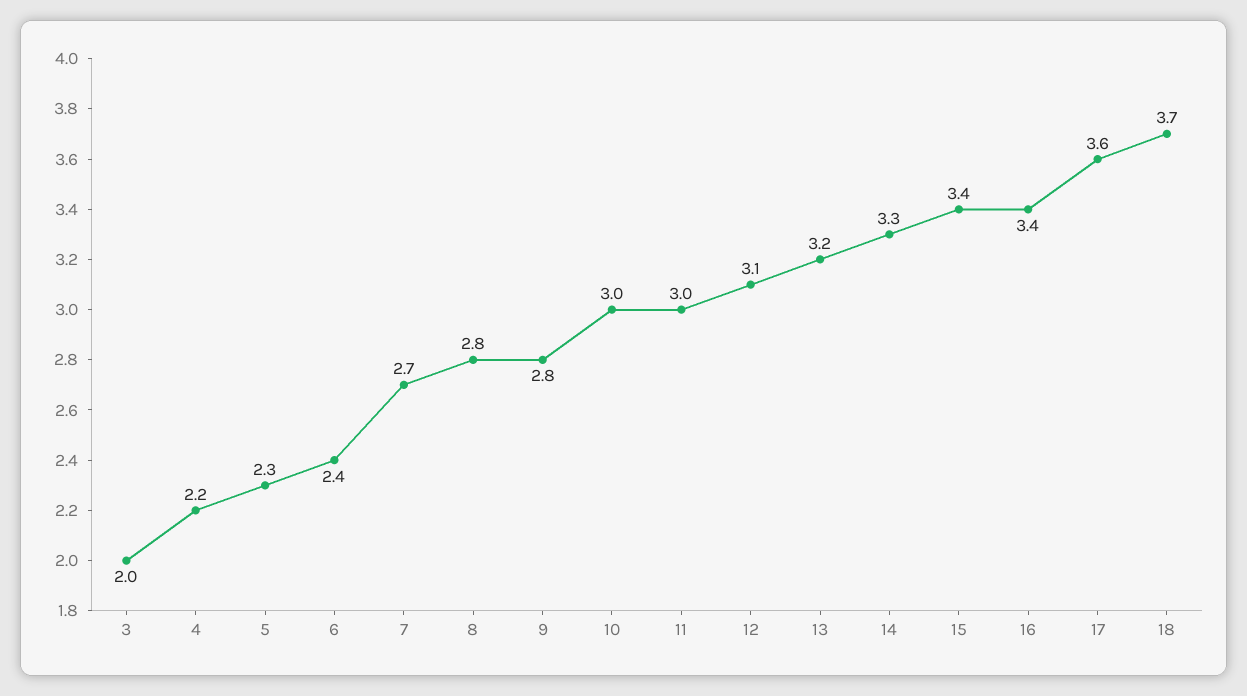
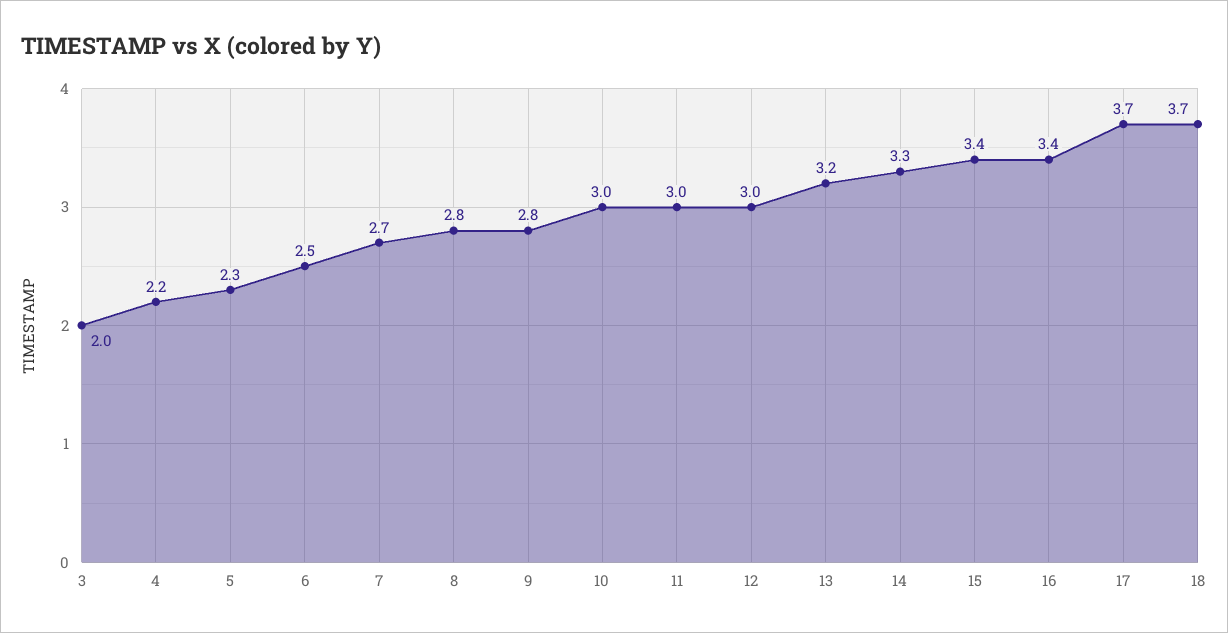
  {
    "3": 2,
    "4": 2.2,
    "5": 2.3,
-   "6": 2.4,
+   "6": 2.5,
    "7": 2.7,
    "8": 2.8,
    "9": 2.8,
    "10": 3,
    "11": 3,
-   "12": 3.1,
+   "12": 3,
    "13": 3.2,
    "14": 3.3,
    "15": 3.4,
    "16": 3.4,
-   "17": 3.6,
+   "17": 3.7,
    "18": 3.7
  }

